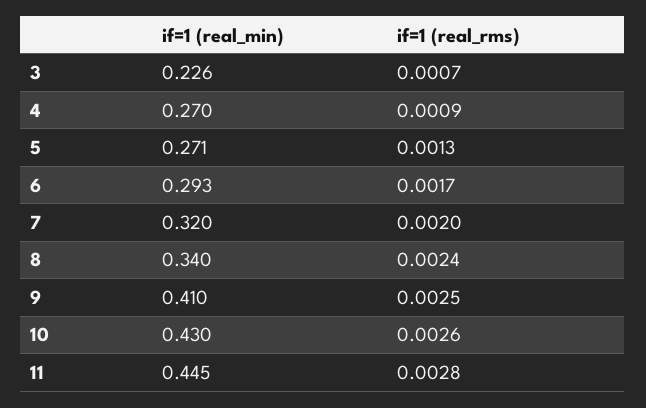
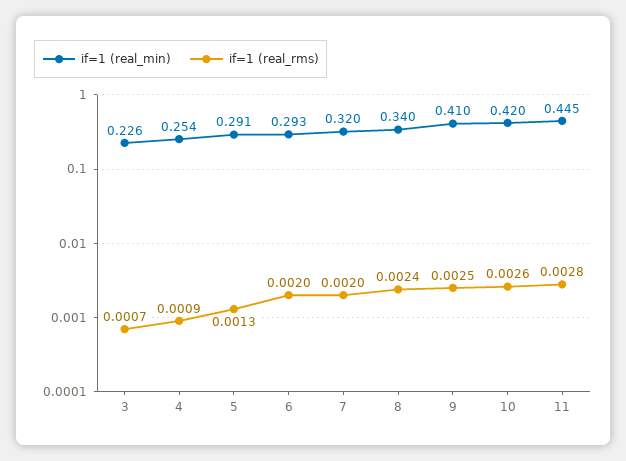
  {
    "if=1 (real_min)": {
      "3": 0.226,
-     "4": 0.27,
+     "4": 0.254,
-     "5": 0.271,
+     "5": 0.291,
      "6": 0.293,
      "7": 0.32,
      "8": 0.34,
      "9": 0.41,
-     "10": 0.43,
+     "10": 0.42,
      "11": 0.445
    },
    "if=1 (real_rms)": {
      "3": 0.0007,
      "4": 0.0009,
      "5": 0.0013,
-     "6": 0.0017,
+     "6": 0.002,
      "7": 0.002,
      "8": 0.0024,
      "9": 0.0025,
      "10": 0.0026,
      "11": 0.0028
    }
  }

